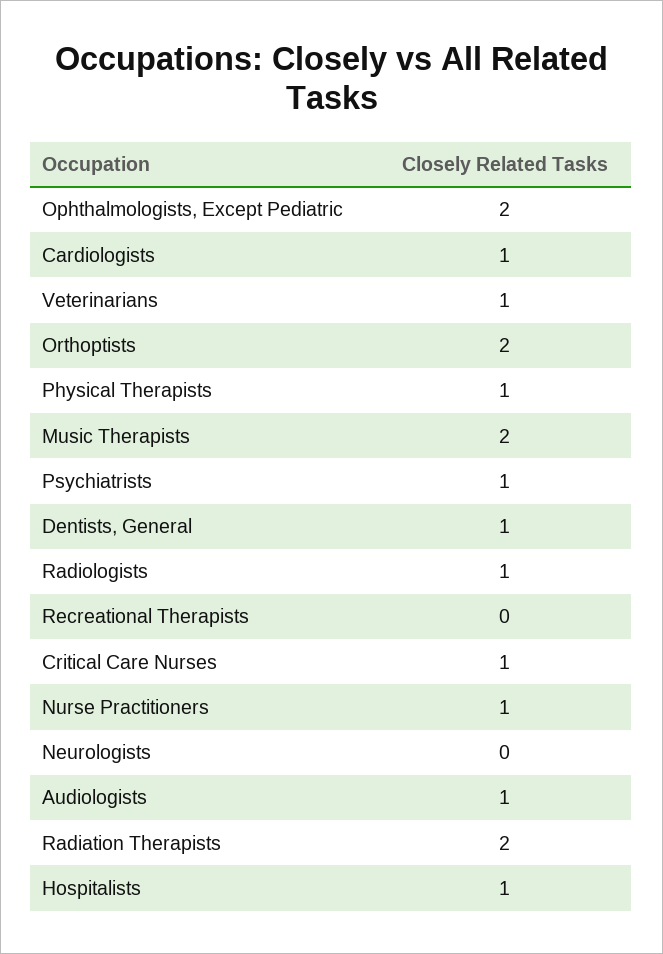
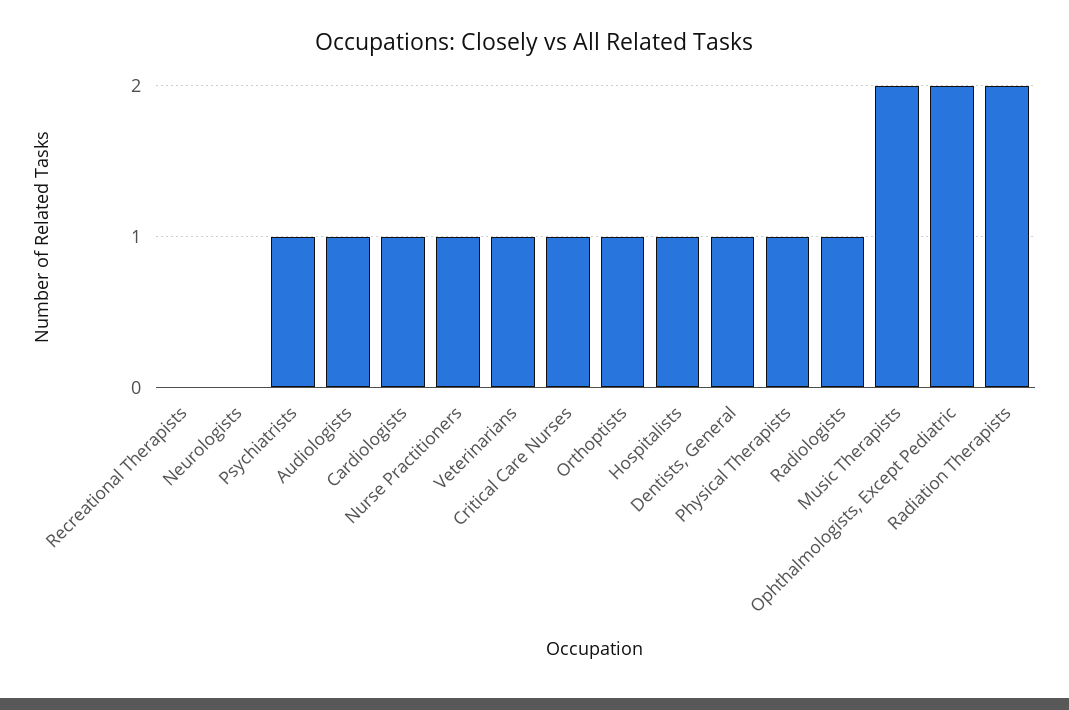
  {
    "Ophthalmologists, Except Pediatric": 2,
    "Cardiologists": 1,
    "Veterinarians": 1,
-   "Orthoptists": 2,
+   "Orthoptists": 1,
    "Physical Therapists": 1,
    "Music Therapists": 2,
    "Psychiatrists": 1,
    "Dentists, General": 1,
    "Radiologists": 1,
    "Recreational Therapists": 0,
    "Critical Care Nurses": 1,
    "Nurse Practitioners": 1,
    "Neurologists": 0,
    "Audiologists": 1,
    "Radiation Therapists": 2,
    "Hospitalists": 1
  }

